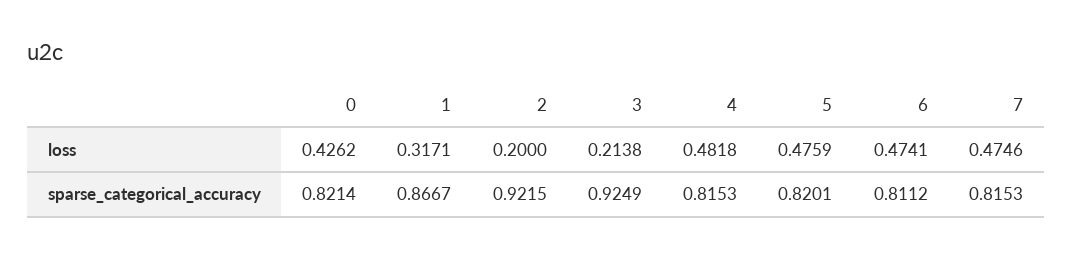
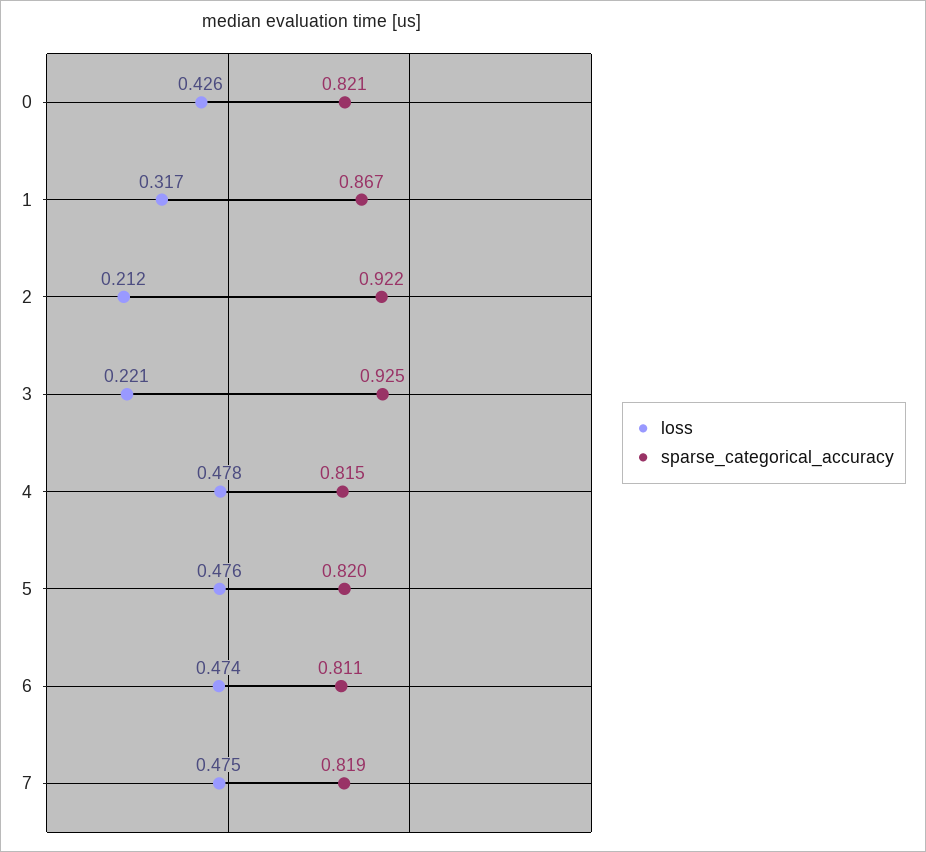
  {
    "loss": {
      "0": 0.4262,
      "1": 0.3171,
-     "2": 0.2,
+     "2": 0.212,
-     "3": 0.2138,
+     "3": 0.221,
-     "4": 0.4818,
+     "4": 0.478,
      "5": 0.4759,
      "6": 0.4741,
      "7": 0.4746
    },
    "sparse_categorical_accuracy": {
      "0": 0.8214,
      "1": 0.8667,
      "2": 0.9215,
      "3": 0.9249,
      "4": 0.8153,
      "5": 0.8201,
      "6": 0.8112,
-     "7": 0.8153
+     "7": 0.819
    }
  }

